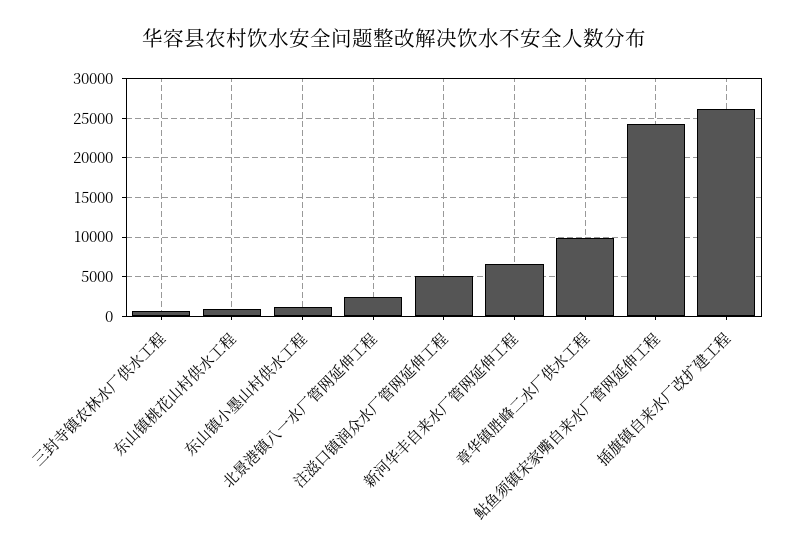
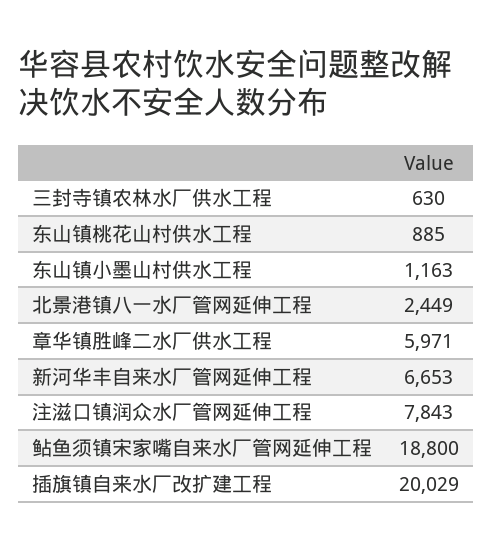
  {
    "三封寺镇农林水厂供水工程": 630,
    "东山镇桃花山村供水工程": 885,
    "东山镇小墨山村供水工程": 1163,
    "北景港镇八一水厂管网延伸工程": 2449,
-   "注滋口镇润众水厂管网延伸工程": 5000,
+   "注滋口镇润众水厂管网延伸工程": 7843,
    "新河华丰自来水厂管网延伸工程": 6653,
-   "章华镇胜峰二水厂供水工程": 10000,
+   "章华镇胜峰二水厂供水工程": 5971,
-   "鲇鱼须镇宋家嘴自来水厂管网延伸工程": 24000,
+   "鲇鱼须镇宋家嘴自来水厂管网延伸工程": 18800,
-   "插旗镇自来水厂改扩建工程": 26000
+   "插旗镇自来水厂改扩建工程": 20029
  }

